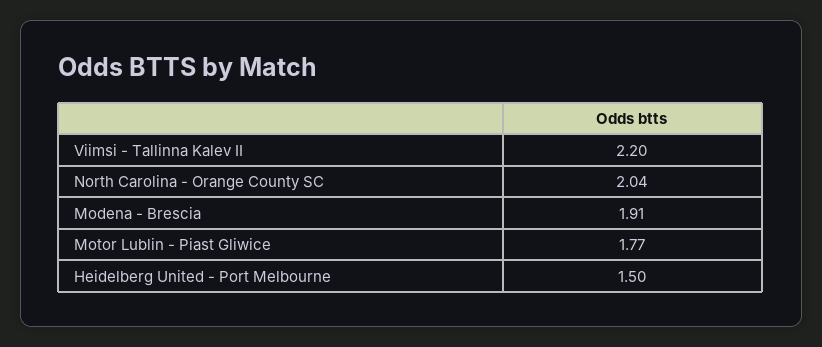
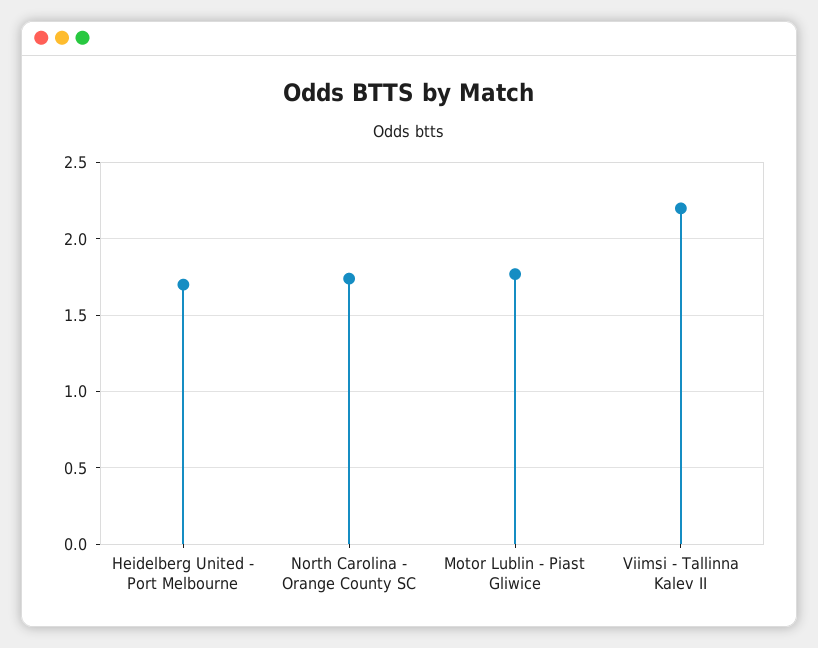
  {
    "Viimsi - Tallinna Kalev II": 2.2,
-   "North Carolina - Orange County SC": 2.04,
+   "North Carolina - Orange County SC": 1.75,
-   "Modena - Brescia": 1.91,
    "Motor Lublin - Piast Gliwice": 1.77,
-   "Heidelberg United - Port Melbourne": 1.5
+   "Heidelberg United - Port Melbourne": 1.7
  }

